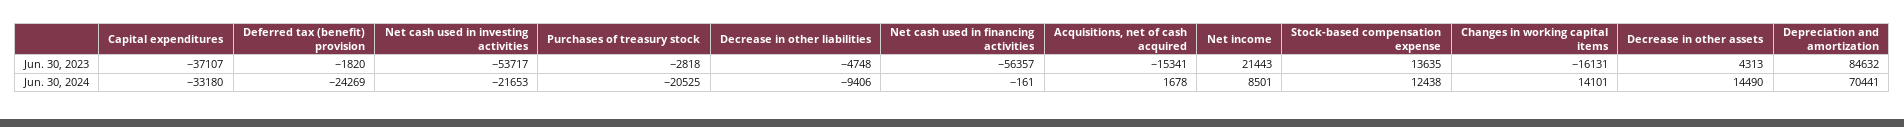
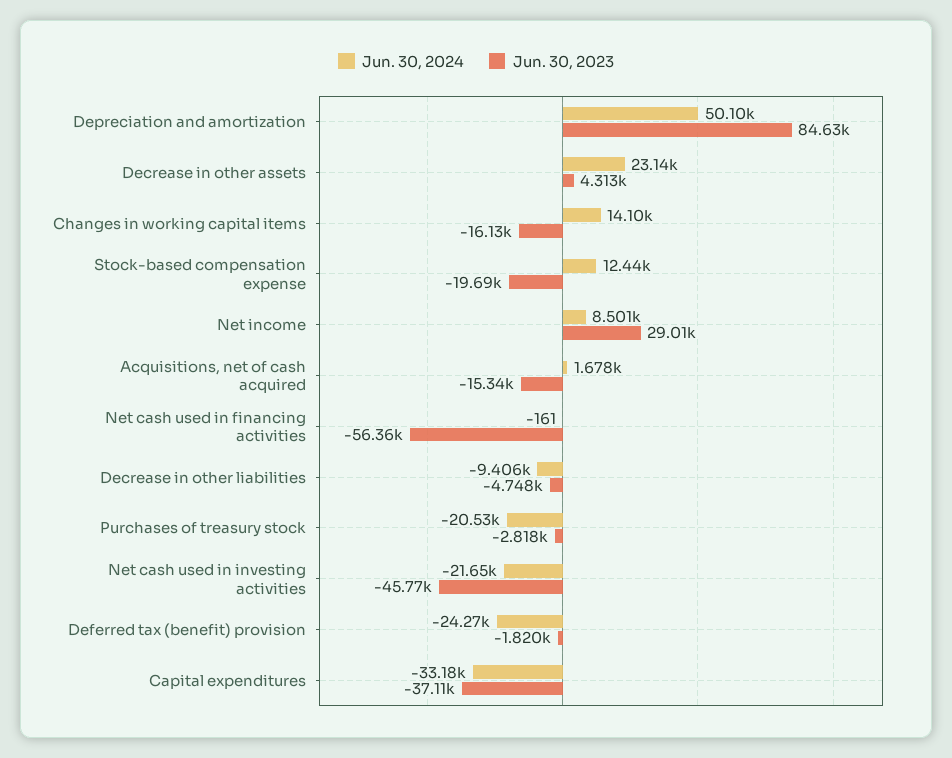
  {
    "Jun. 30, 2023": {
      "Capital expenditures": -37107,
      "Deferred tax (benefit) provision": -1820,
-     "Net cash used in investing activities": -53717,
+     "Net cash used in investing activities": -45770,
      "Purchases of treasury stock": -2818,
      "Decrease in other liabilities": -4748,
      "Net cash used in financing activities": -56357,
      "Acquisitions, net of cash acquired": -15341,
-     "Net income": 21443,
+     "Net income": 29010,
-     "Stock-based compensation expense": 13635,
+     "Stock-based compensation expense": -19690,
      "Changes in working capital items": -16131,
      "Decrease in other assets": 4313,
      "Depreciation and amortization": 84632
    },
    "Jun. 30, 2024": {
      "Capital expenditures": -33180,
      "Deferred tax (benefit) provision": -24269,
      "Net cash used in investing activities": -21653,
      "Purchases of treasury stock": -20525,
      "Decrease in other liabilities": -9406,
      "Net cash used in financing activities": -161,
      "Acquisitions, net of cash acquired": 1678,
      "Net income": 8501,
      "Stock-based compensation expense": 12438,
      "Changes in working capital items": 14101,
-     "Decrease in other assets": 14490,
+     "Decrease in other assets": 23140,
-     "Depreciation and amortization": 70441
+     "Depreciation and amortization": 50100
    }
  }

